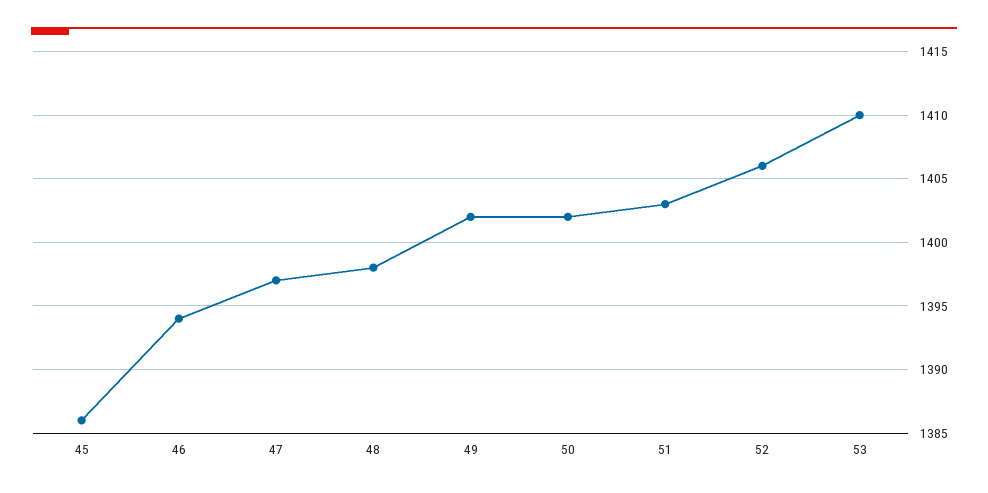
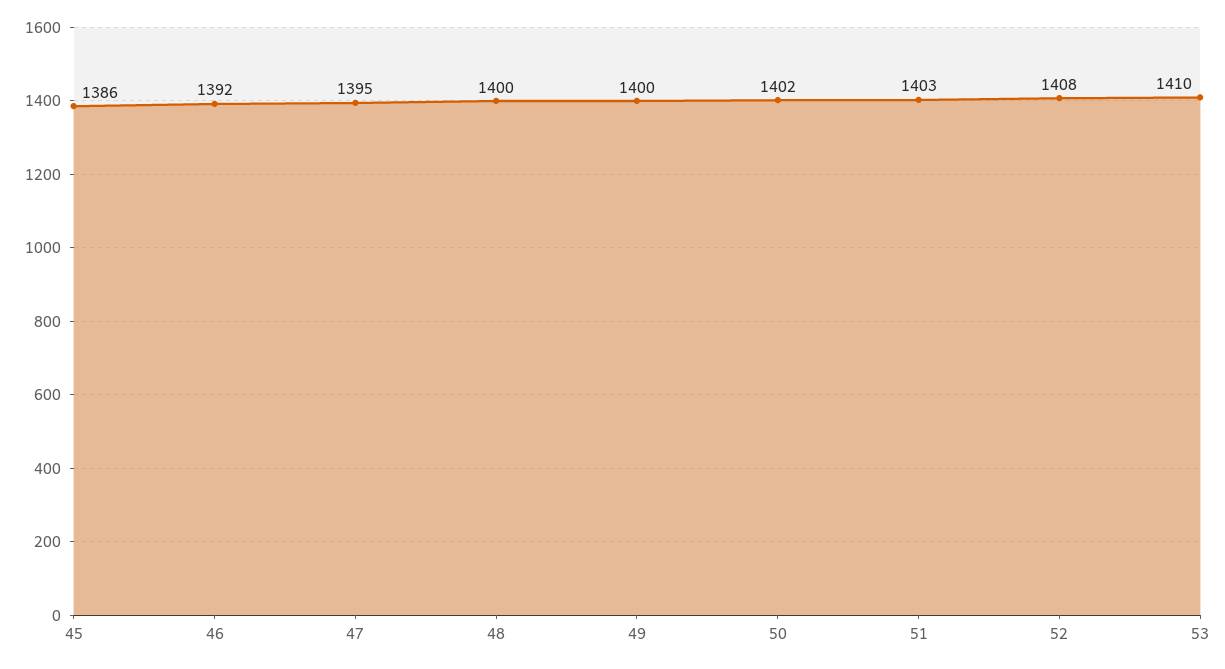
  {
    "45": 1386,
-   "46": 1394,
+   "46": 1392,
-   "47": 1397,
+   "47": 1395,
-   "48": 1398,
+   "48": 1400,
-   "49": 1402,
+   "49": 1400,
    "50": 1402,
    "51": 1403,
-   "52": 1406,
+   "52": 1408,
    "53": 1410
  }

